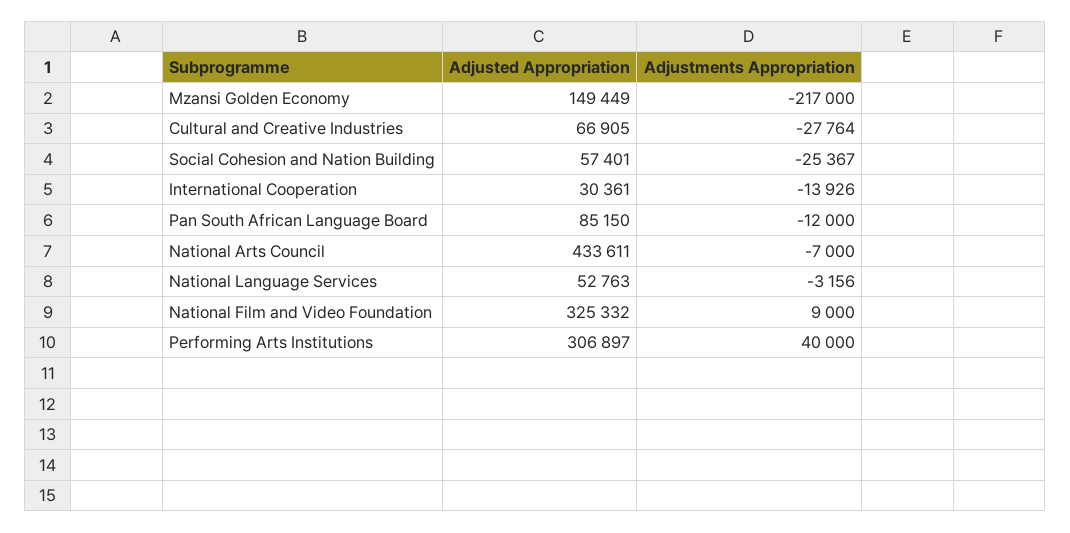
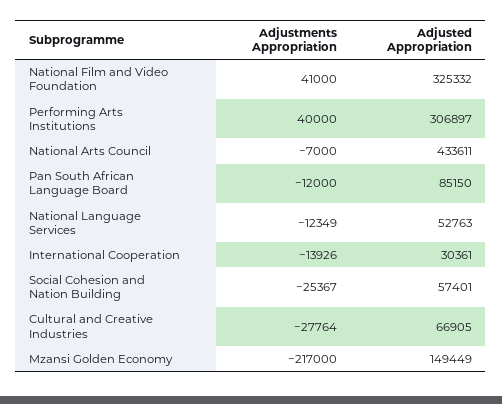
  {
    "Adjusted Appropriation": {
      "Mzansi Golden Economy": 149449,
      "Cultural and Creative Industries": 66905,
      "Social Cohesion and Nation Building": 57401,
      "International Cooperation": 30361,
      "Pan South African Language Board": 85150,
      "National Arts Council": 433611,
      "National Language Services": 52763,
      "National Film and Video Foundation": 325332,
      "Performing Arts Institutions": 306897
    },
    "Adjustments Appropriation": {
      "Mzansi Golden Economy": -217000,
      "Cultural and Creative Industries": -27764,
      "Social Cohesion and Nation Building": -25367,
      "International Cooperation": -13926,
      "Pan South African Language Board": -12000,
      "National Arts Council": -7000,
-     "National Language Services": -3156,
+     "National Language Services": -12349,
-     "National Film and Video Foundation": 9000,
+     "National Film and Video Foundation": 41000,
      "Performing Arts Institutions": 40000
    }
  }

